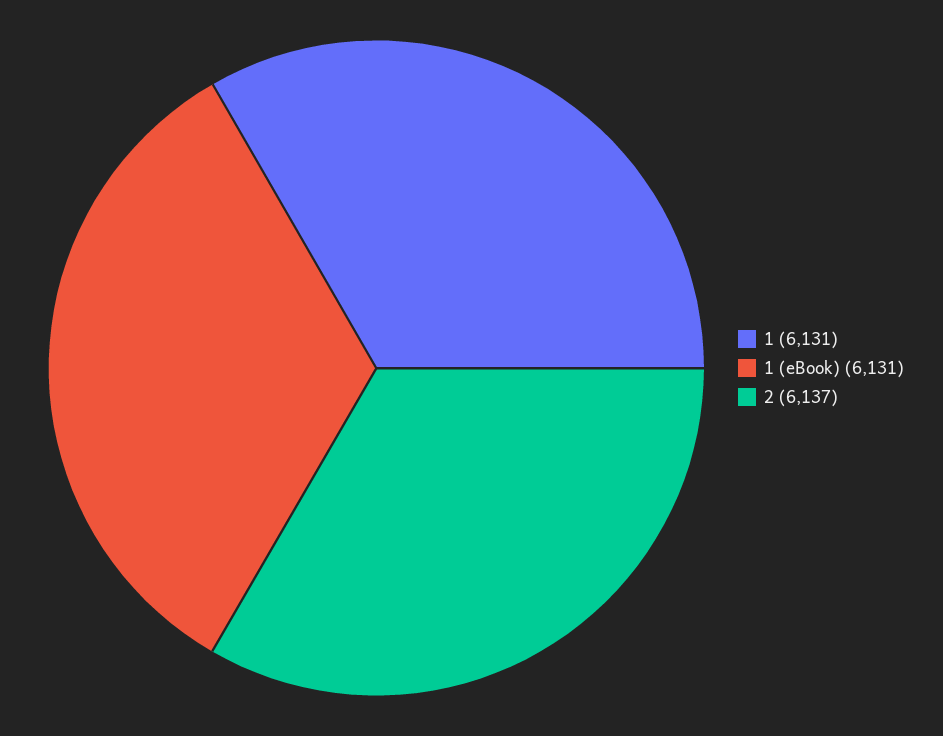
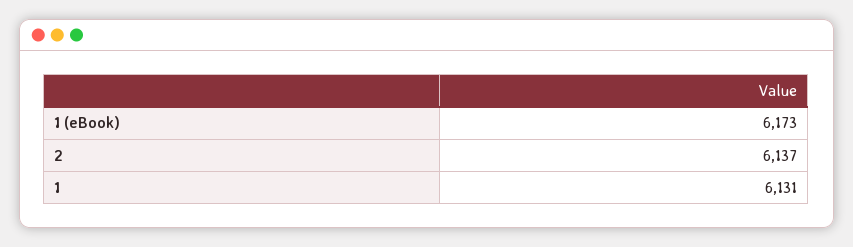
  {
    "1": 6131,
-   "1 (eBook)": 6131,
+   "1 (eBook)": 6173,
    "2": 6137
  }

